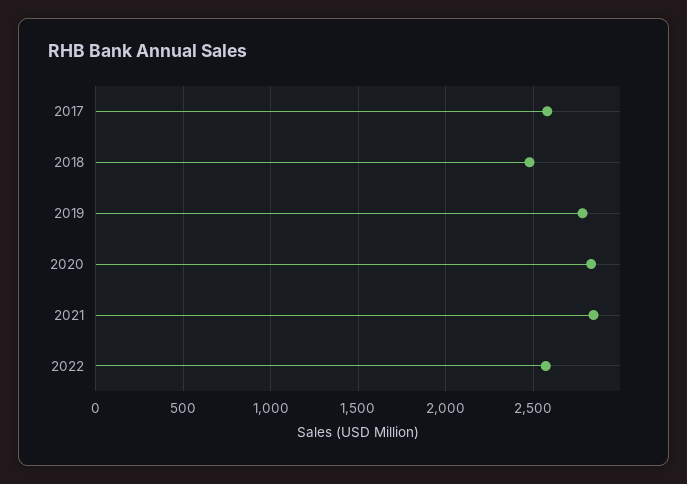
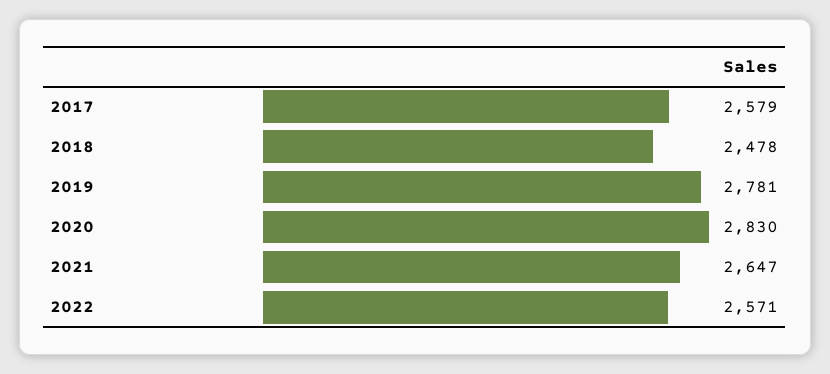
  {
    "2017": 2579,
    "2018": 2478,
    "2019": 2781,
    "2020": 2830,
-   "2021": 2850,
+   "2021": 2647,
    "2022": 2571
  }

